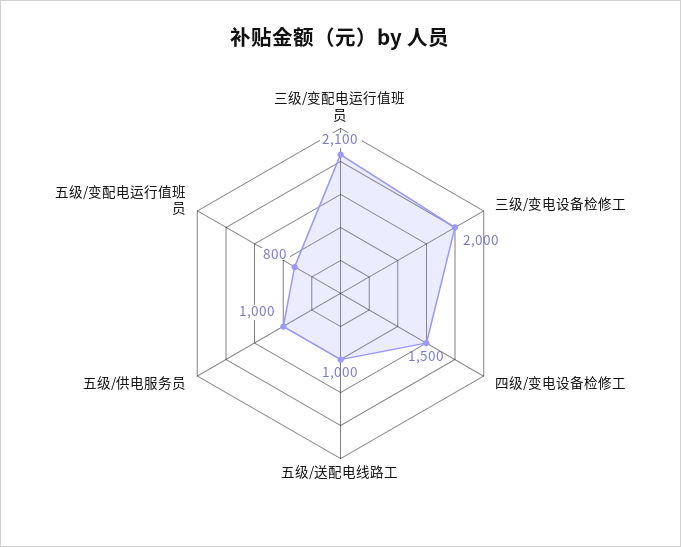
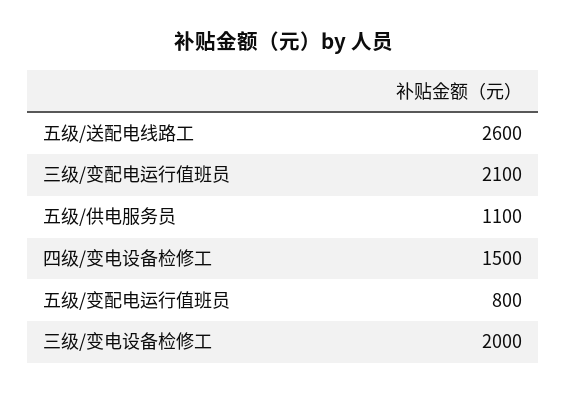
  {
    "三级/变配电运行值班员": 2100,
    "三级/变电设备检修工": 2000,
    "四级/变电设备检修工": 1500,
-   "五级/送配电线路工": 1000,
+   "五级/送配电线路工": 2600,
-   "五级/供电服务员": 1000,
+   "五级/供电服务员": 1100,
    "五级/变配电运行值班员": 800
  }

